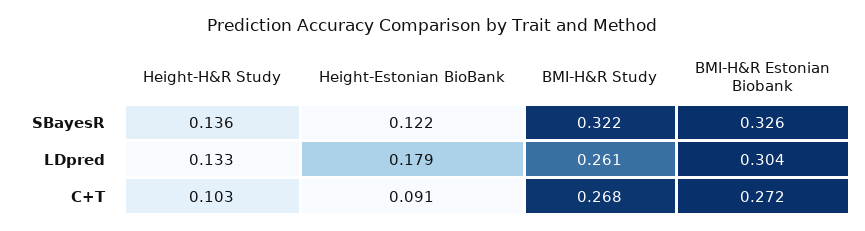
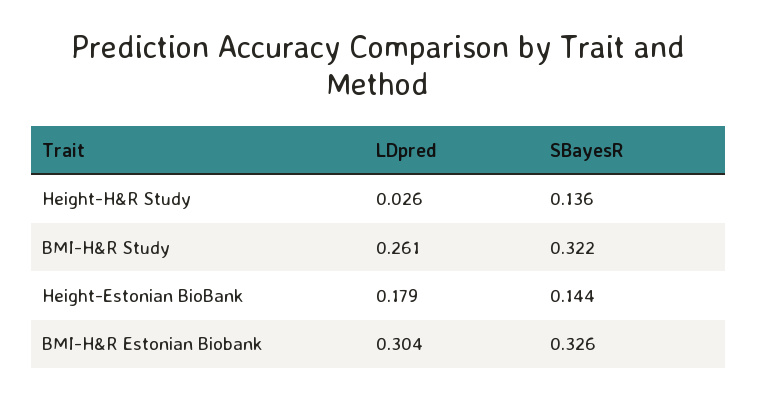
  {
    "Height-H&R Study": {
      "SBayesR": 0.136,
-     "LDpred": 0.133,
+     "LDpred": 0.026
-     "C+T": 0.103
    },
    "Height-Estonian BioBank": {
-     "SBayesR": 0.122,
+     "SBayesR": 0.144,
-     "LDpred": 0.179,
+     "LDpred": 0.179
-     "C+T": 0.091
    },
    "BMI-H&R Study": {
      "SBayesR": 0.322,
-     "LDpred": 0.261,
+     "LDpred": 0.261
-     "C+T": 0.268
    },
    "BMI-H&R Estonian Biobank": {
      "SBayesR": 0.326,
-     "LDpred": 0.304,
+     "LDpred": 0.304
-     "C+T": 0.272
    }
  }

